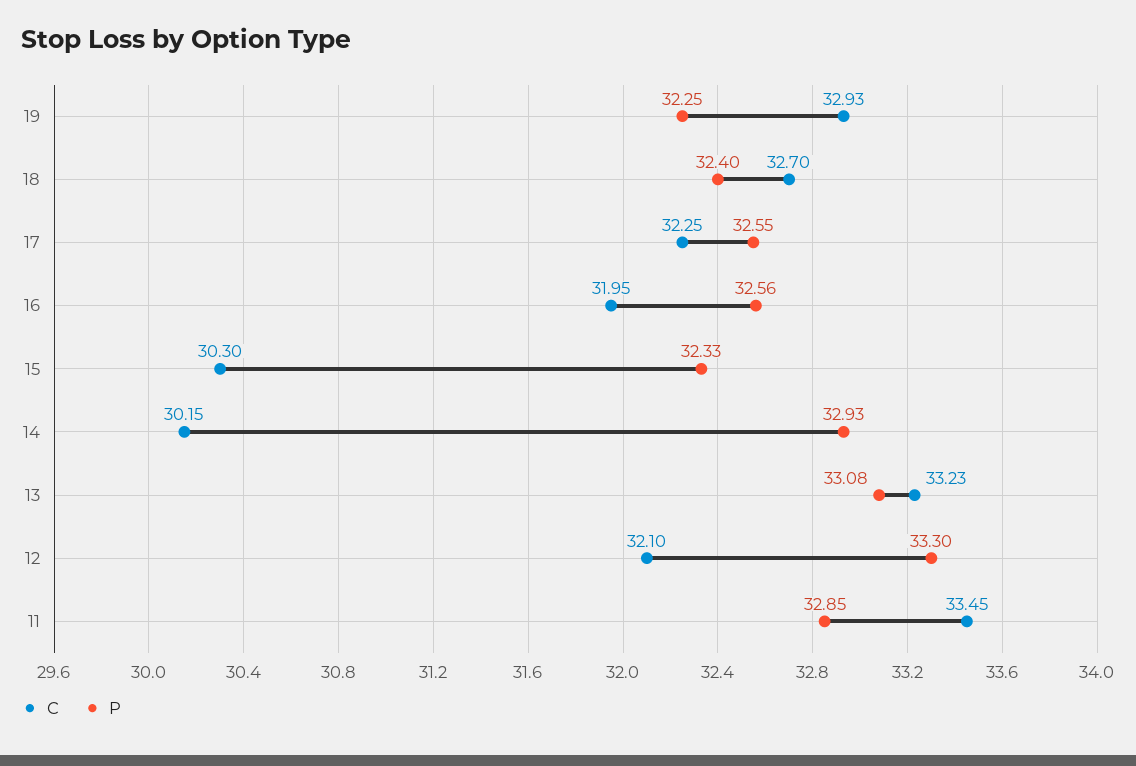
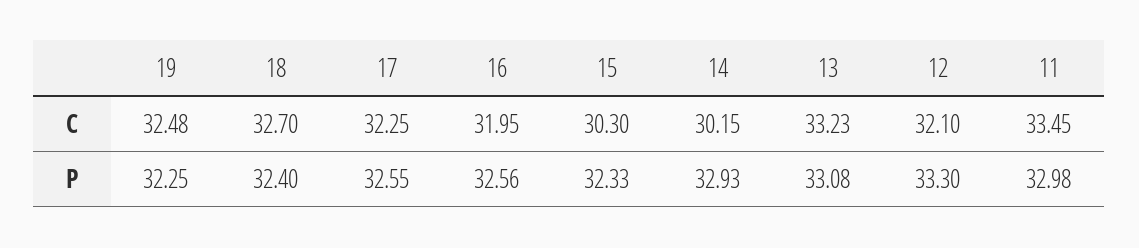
  {
    "C": {
-     "19": 32.93,
+     "19": 32.48,
      "18": 32.7,
      "17": 32.25,
      "16": 31.95,
      "15": 30.3,
      "14": 30.15,
      "13": 33.23,
      "12": 32.1,
      "11": 33.45
    },
    "P": {
      "19": 32.25,
      "18": 32.4,
      "17": 32.55,
      "16": 32.56,
      "15": 32.33,
      "14": 32.93,
      "13": 33.08,
      "12": 33.3,
-     "11": 32.85
+     "11": 32.98
    }
  }

